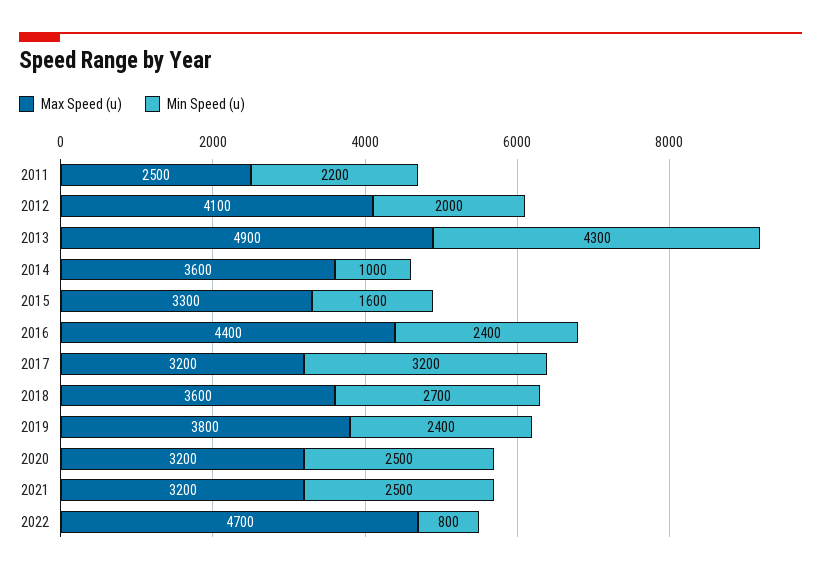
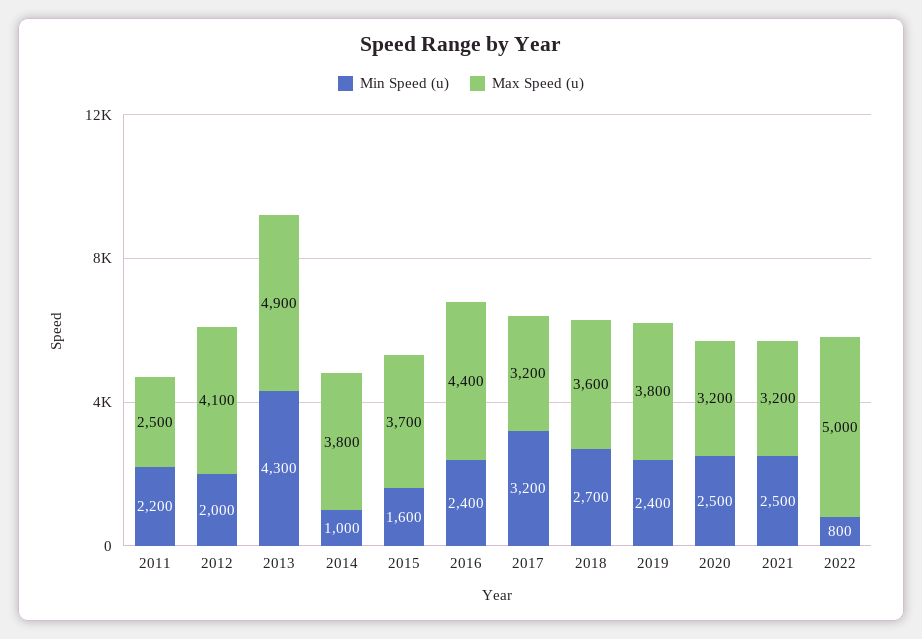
  {
    "Max Speed (u)": {
      "2011": 2500,
      "2012": 4100,
      "2013": 4900,
-     "2014": 3600,
+     "2014": 3800,
-     "2015": 3300,
+     "2015": 3700,
      "2016": 4400,
      "2017": 3200,
      "2018": 3600,
      "2019": 3800,
      "2020": 3200,
      "2021": 3200,
-     "2022": 4700
+     "2022": 5000
    },
    "Min Speed (u)": {
      "2011": 2200,
      "2012": 2000,
      "2013": 4300,
      "2014": 1000,
      "2015": 1600,
      "2016": 2400,
      "2017": 3200,
      "2018": 2700,
      "2019": 2400,
      "2020": 2500,
      "2021": 2500,
      "2022": 800
    }
  }

